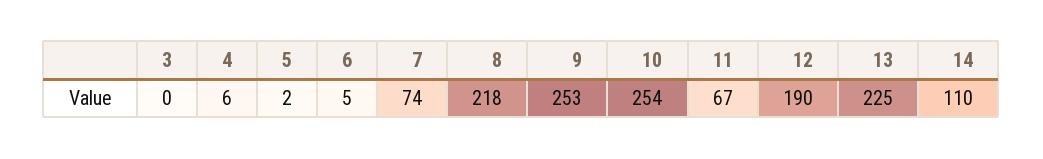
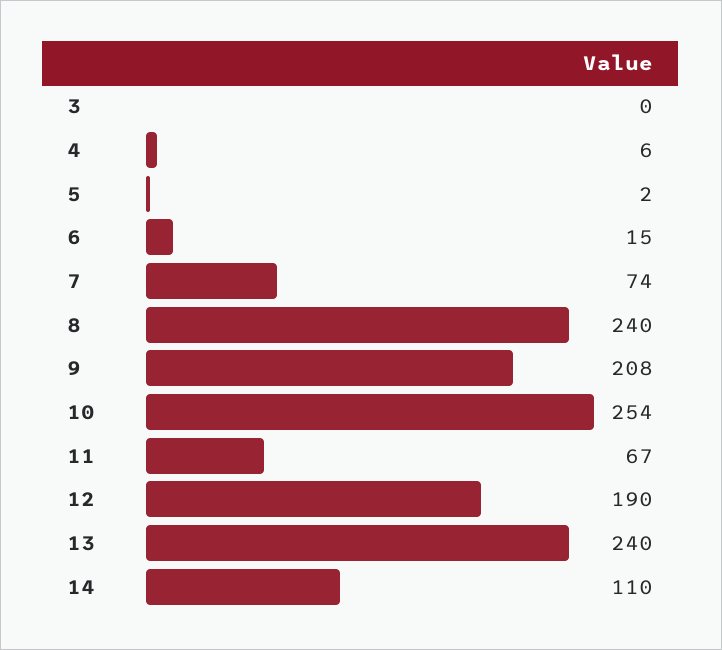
  {
    "3": 0,
    "4": 6,
    "5": 2,
-   "6": 5,
+   "6": 15,
    "7": 74,
-   "8": 218,
+   "8": 240,
-   "9": 253,
+   "9": 208,
    "10": 254,
    "11": 67,
    "12": 190,
-   "13": 225,
+   "13": 240,
    "14": 110
  }

